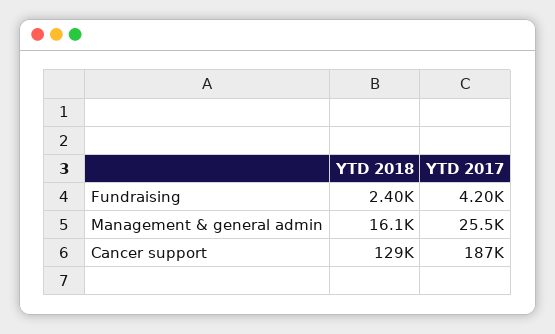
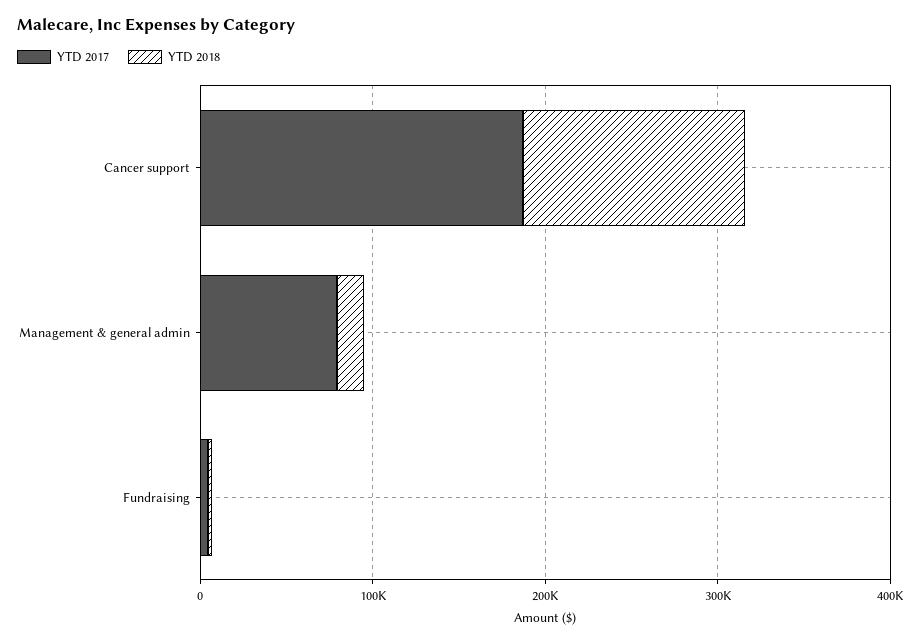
  {
    "YTD 2018": {
      "Fundraising": 2400,
      "Management & general admin": 16100,
      "Cancer support": 129000
    },
    "YTD 2017": {
      "Fundraising": 4200,
-     "Management & general admin": 25500,
+     "Management & general admin": 80000,
      "Cancer support": 187000
    }
  }

